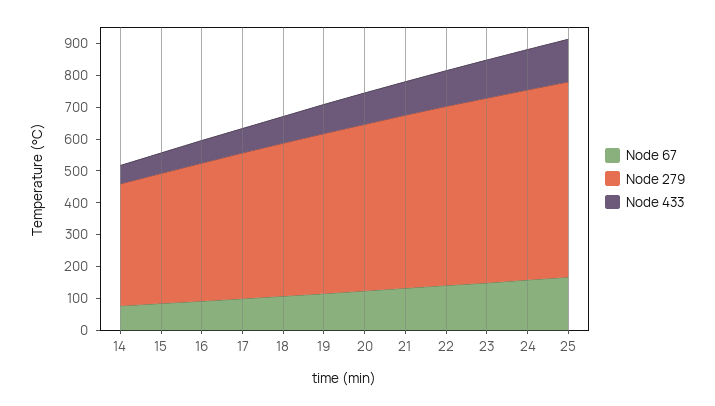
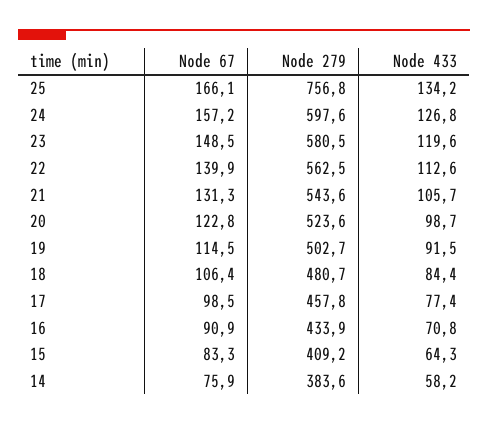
  {
    "Node 67": {
      "14": 75.9,
      "15": 83.3,
      "16": 90.9,
      "17": 98.5,
      "18": 106.4,
      "19": 114.5,
      "20": 122.8,
      "21": 131.3,
      "22": 139.9,
      "23": 148.5,
      "24": 157.2,
      "25": 166.1
    },
    "Node 279": {
      "14": 383.6,
      "15": 409.2,
      "16": 433.9,
      "17": 457.8,
      "18": 480.7,
      "19": 502.7,
      "20": 523.6,
      "21": 543.6,
      "22": 562.5,
      "23": 580.5,
      "24": 597.6,
-     "25": 600
+     "25": 756.8
    },
    "Node 433": {
      "14": 58.2,
      "15": 64.3,
      "16": 70.8,
      "17": 77.4,
      "18": 84.4,
      "19": 91.5,
      "20": 98.7,
      "21": 105.7,
      "22": 112.6,
      "23": 119.6,
      "24": 126.8,
      "25": 134.2
    }
  }

